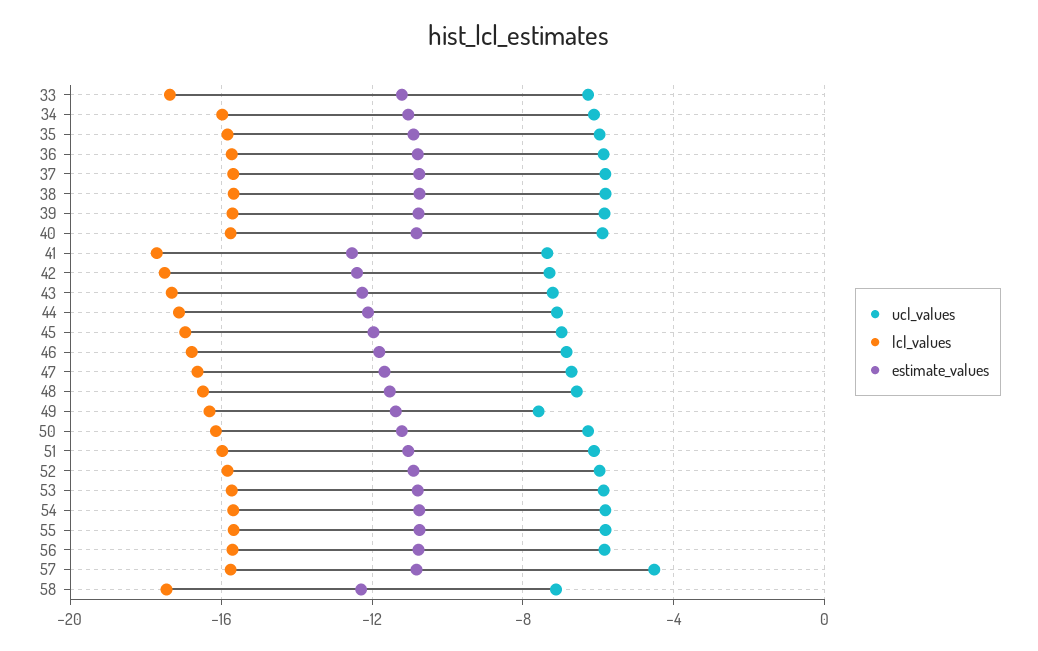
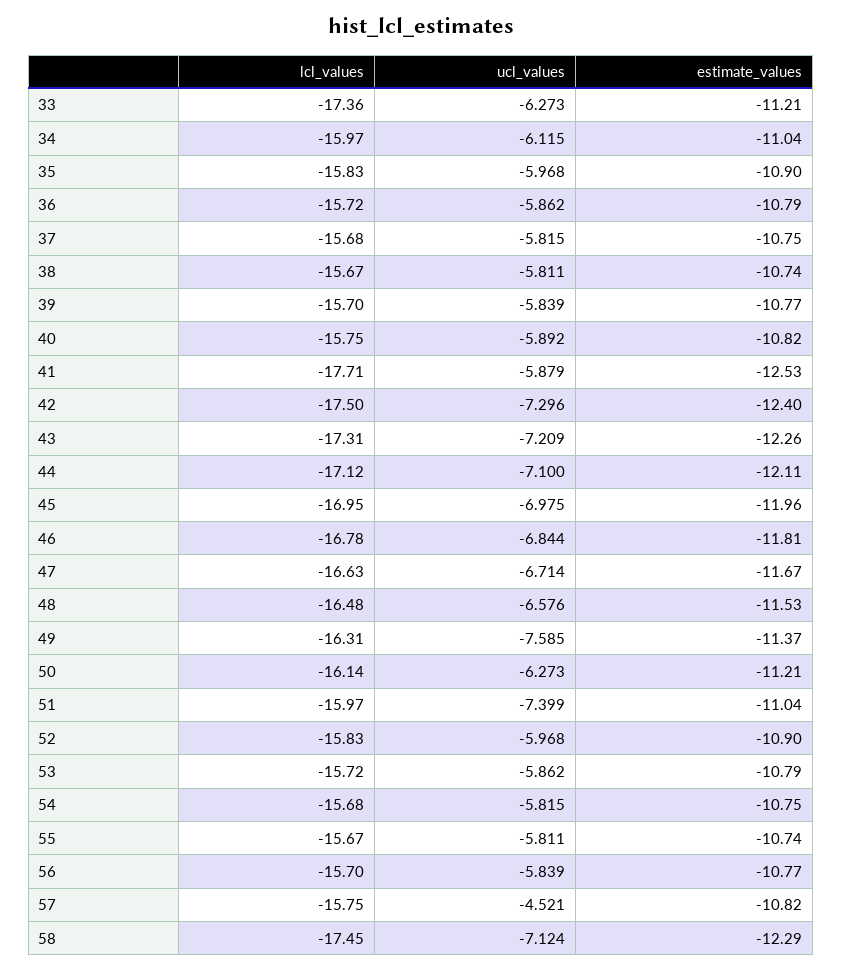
  {
    "ucl_values": {
      "33": -6.273,
      "34": -6.115,
      "35": -5.968,
      "36": -5.862,
      "37": -5.815,
      "38": -5.811,
      "39": -5.839,
      "40": -5.892,
-     "41": -7.5,
+     "41": -5.879,
      "42": -7.296,
      "43": -7.209,
      "44": -7.1,
      "45": -6.975,
      "46": -6.844,
      "47": -6.714,
      "48": -6.576,
      "49": -7.585,
      "50": -6.273,
-     "51": -6,
+     "51": -7.399,
      "52": -5.968,
      "53": -5.862,
      "54": -5.815,
      "55": -5.811,
      "56": -5.839,
      "57": -4.521,
      "58": -7.124
    },
    "lcl_values": {
      "33": -17.36,
      "34": -15.97,
      "35": -15.83,
      "36": -15.72,
      "37": -15.68,
      "38": -15.67,
      "39": -15.7,
      "40": -15.75,
      "41": -17.71,
      "42": -17.5,
      "43": -17.31,
      "44": -17.12,
      "45": -16.95,
      "46": -16.78,
      "47": -16.63,
      "48": -16.48,
      "49": -16.31,
      "50": -16.14,
      "51": -15.97,
      "52": -15.83,
      "53": -15.72,
      "54": -15.68,
      "55": -15.67,
      "56": -15.7,
      "57": -15.75,
      "58": -17.45
    },
    "estimate_values": {
      "33": -11.21,
      "34": -11.04,
      "35": -10.9,
      "36": -10.79,
      "37": -10.75,
      "38": -10.74,
      "39": -10.77,
      "40": -10.82,
      "41": -12.53,
      "42": -12.4,
      "43": -12.26,
      "44": -12.11,
      "45": -11.96,
      "46": -11.81,
      "47": -11.67,
      "48": -11.53,
      "49": -11.37,
      "50": -11.21,
      "51": -11.04,
      "52": -10.9,
      "53": -10.79,
      "54": -10.75,
      "55": -10.74,
      "56": -10.77,
      "57": -10.82,
      "58": -12.29
    }
  }

